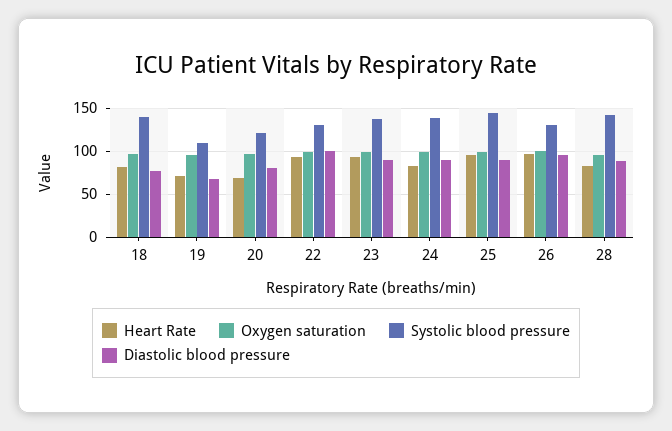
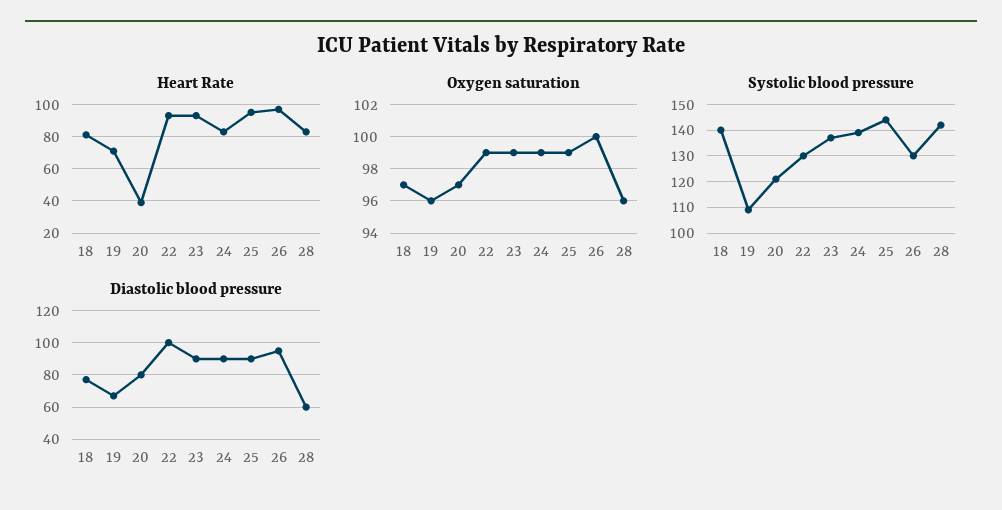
  {
    "Heart Rate": {
      "18": 80,
      "19": 70,
-     "20": 70,
+     "20": 40,
      "22": 95,
      "23": 95,
      "24": 85,
      "25": 95,
      "26": 95,
      "28": 85
    },
    "Oxygen saturation": {
      "18": 97,
      "19": 96,
      "20": 97,
      "22": 99,
      "23": 99,
      "24": 99,
      "25": 99,
      "26": 100,
      "28": 96
    },
    "Systolic blood pressure": {
      "18": 140,
      "19": 110,
      "20": 120,
      "22": 130,
      "23": 135,
      "24": 140,
      "25": 145,
      "26": 130,
      "28": 140
    },
    "Diastolic blood pressure": {
      "18": 75,
      "19": 65,
      "20": 80,
      "22": 100,
      "23": 90,
      "24": 90,
      "25": 90,
      "26": 95,
-     "28": 90
+     "28": 60
    }
  }

